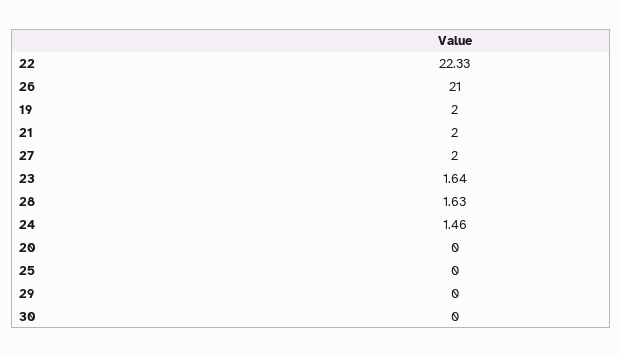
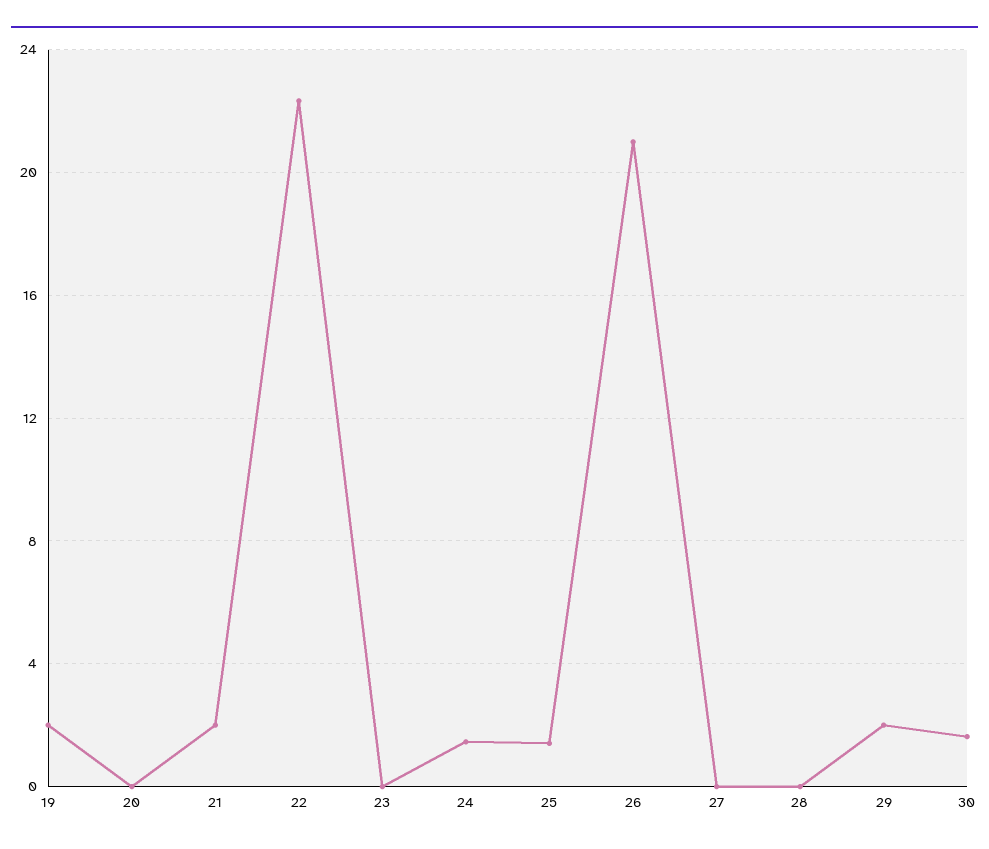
  {
    "22": 22.33,
    "26": 21,
    "19": 2,
    "21": 2,
-   "27": 2,
+   "27": 0,
-   "23": 1.64,
+   "23": 0,
-   "28": 1.63,
+   "28": 0,
    "24": 1.46,
    "20": 0,
-   "25": 0,
+   "25": 1.5,
-   "29": 0,
+   "29": 2,
-   "30": 0
+   "30": 1.5
  }

